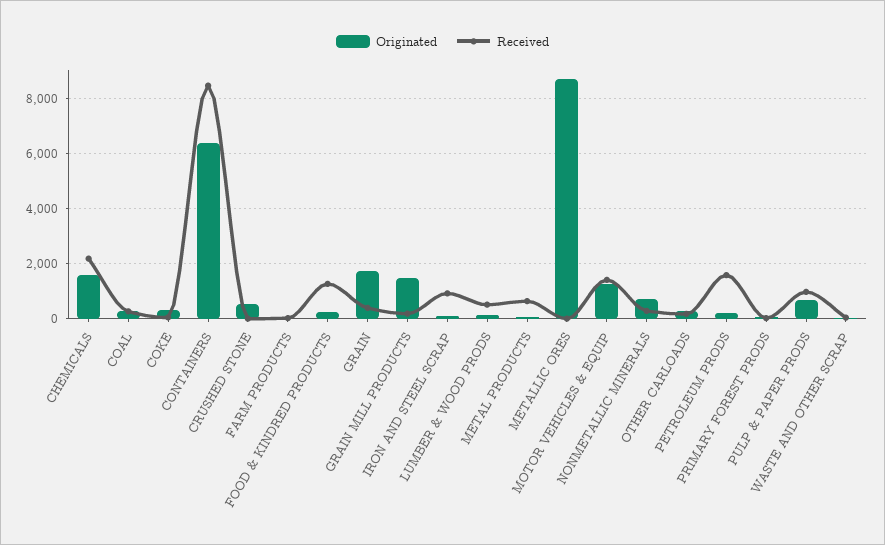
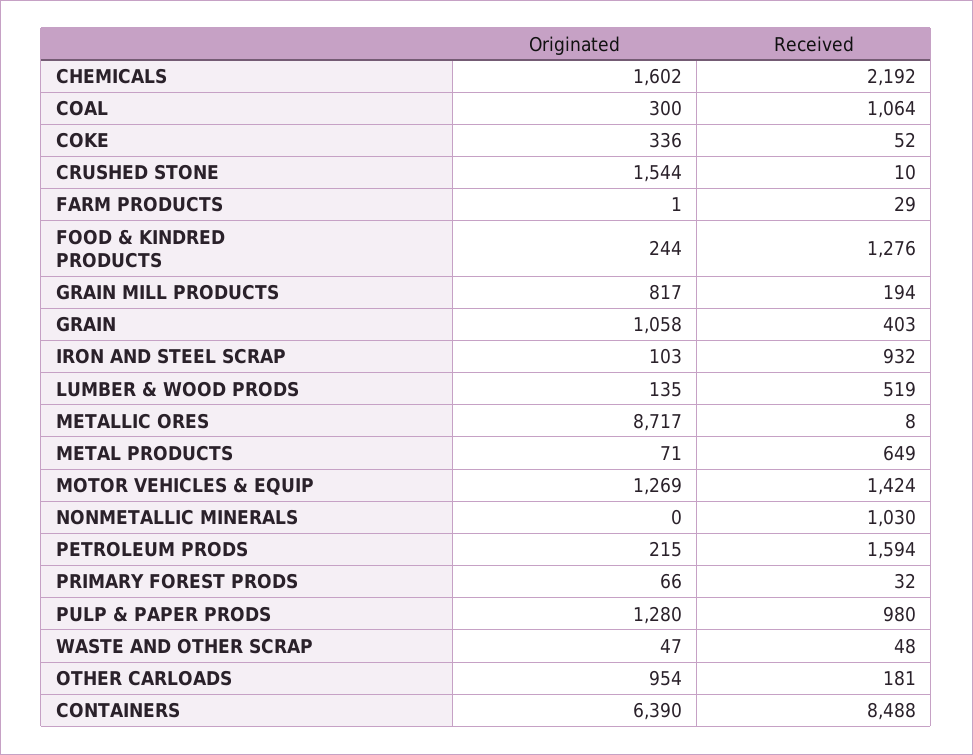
  {
    "Originated": {
      "CHEMICALS": 1602,
      "COAL": 300,
      "COKE": 336,
      "CONTAINERS": 6390,
-     "CRUSHED STONE": 500,
+     "CRUSHED STONE": 1544,
      "FARM PRODUCTS": 1,
      "FOOD & KINDRED PRODUCTS": 244,
-     "GRAIN": 1750,
+     "GRAIN": 1058,
-     "GRAIN MILL PRODUCTS": 1500,
+     "GRAIN MILL PRODUCTS": 817,
      "IRON AND STEEL SCRAP": 103,
      "LUMBER & WOOD PRODS": 135,
      "METAL PRODUCTS": 71,
      "METALLIC ORES": 8717,
      "MOTOR VEHICLES & EQUIP": 1269,
-     "NONMETALLIC MINERALS": 750,
+     "NONMETALLIC MINERALS": 0,
-     "OTHER CARLOADS": 250,
+     "OTHER CARLOADS": 954,
      "PETROLEUM PRODS": 215,
      "PRIMARY FOREST PRODS": 66,
-     "PULP & PAPER PRODS": 750,
+     "PULP & PAPER PRODS": 1280,
      "WASTE AND OTHER SCRAP": 47
    },
    "Received": {
      "CHEMICALS": 2192,
-     "COAL": 250,
+     "COAL": 1064,
      "COKE": 52,
      "CONTAINERS": 8488,
      "CRUSHED STONE": 10,
      "FARM PRODUCTS": 29,
      "FOOD & KINDRED PRODUCTS": 1276,
      "GRAIN": 403,
      "GRAIN MILL PRODUCTS": 194,
      "IRON AND STEEL SCRAP": 932,
      "LUMBER & WOOD PRODS": 519,
      "METAL PRODUCTS": 649,
      "METALLIC ORES": 8,
      "MOTOR VEHICLES & EQUIP": 1424,
-     "NONMETALLIC MINERALS": 250,
+     "NONMETALLIC MINERALS": 1030,
      "OTHER CARLOADS": 181,
      "PETROLEUM PRODS": 1594,
      "PRIMARY FOREST PRODS": 32,
      "PULP & PAPER PRODS": 980,
      "WASTE AND OTHER SCRAP": 48
    }
  }

